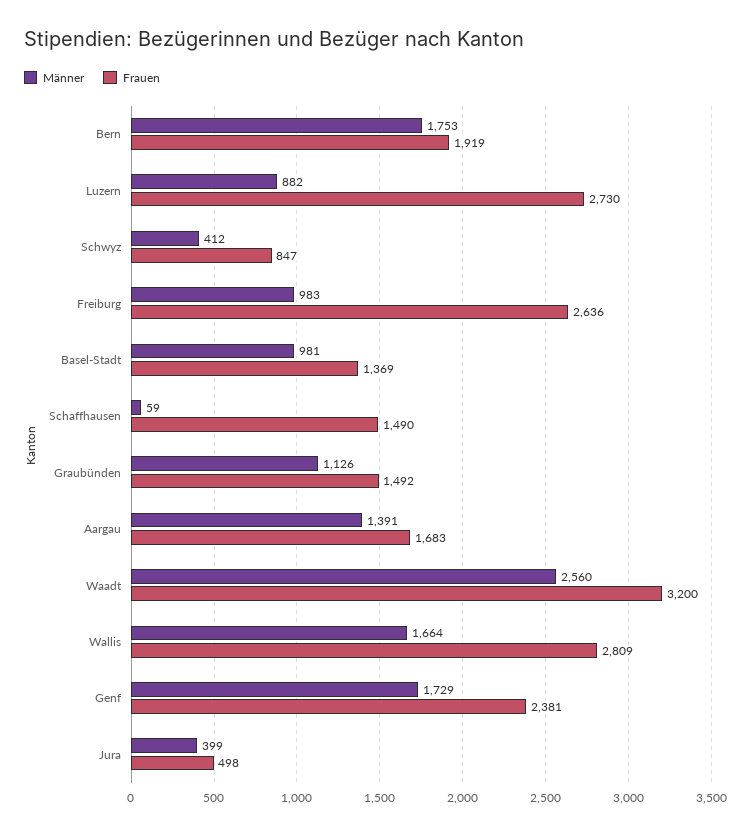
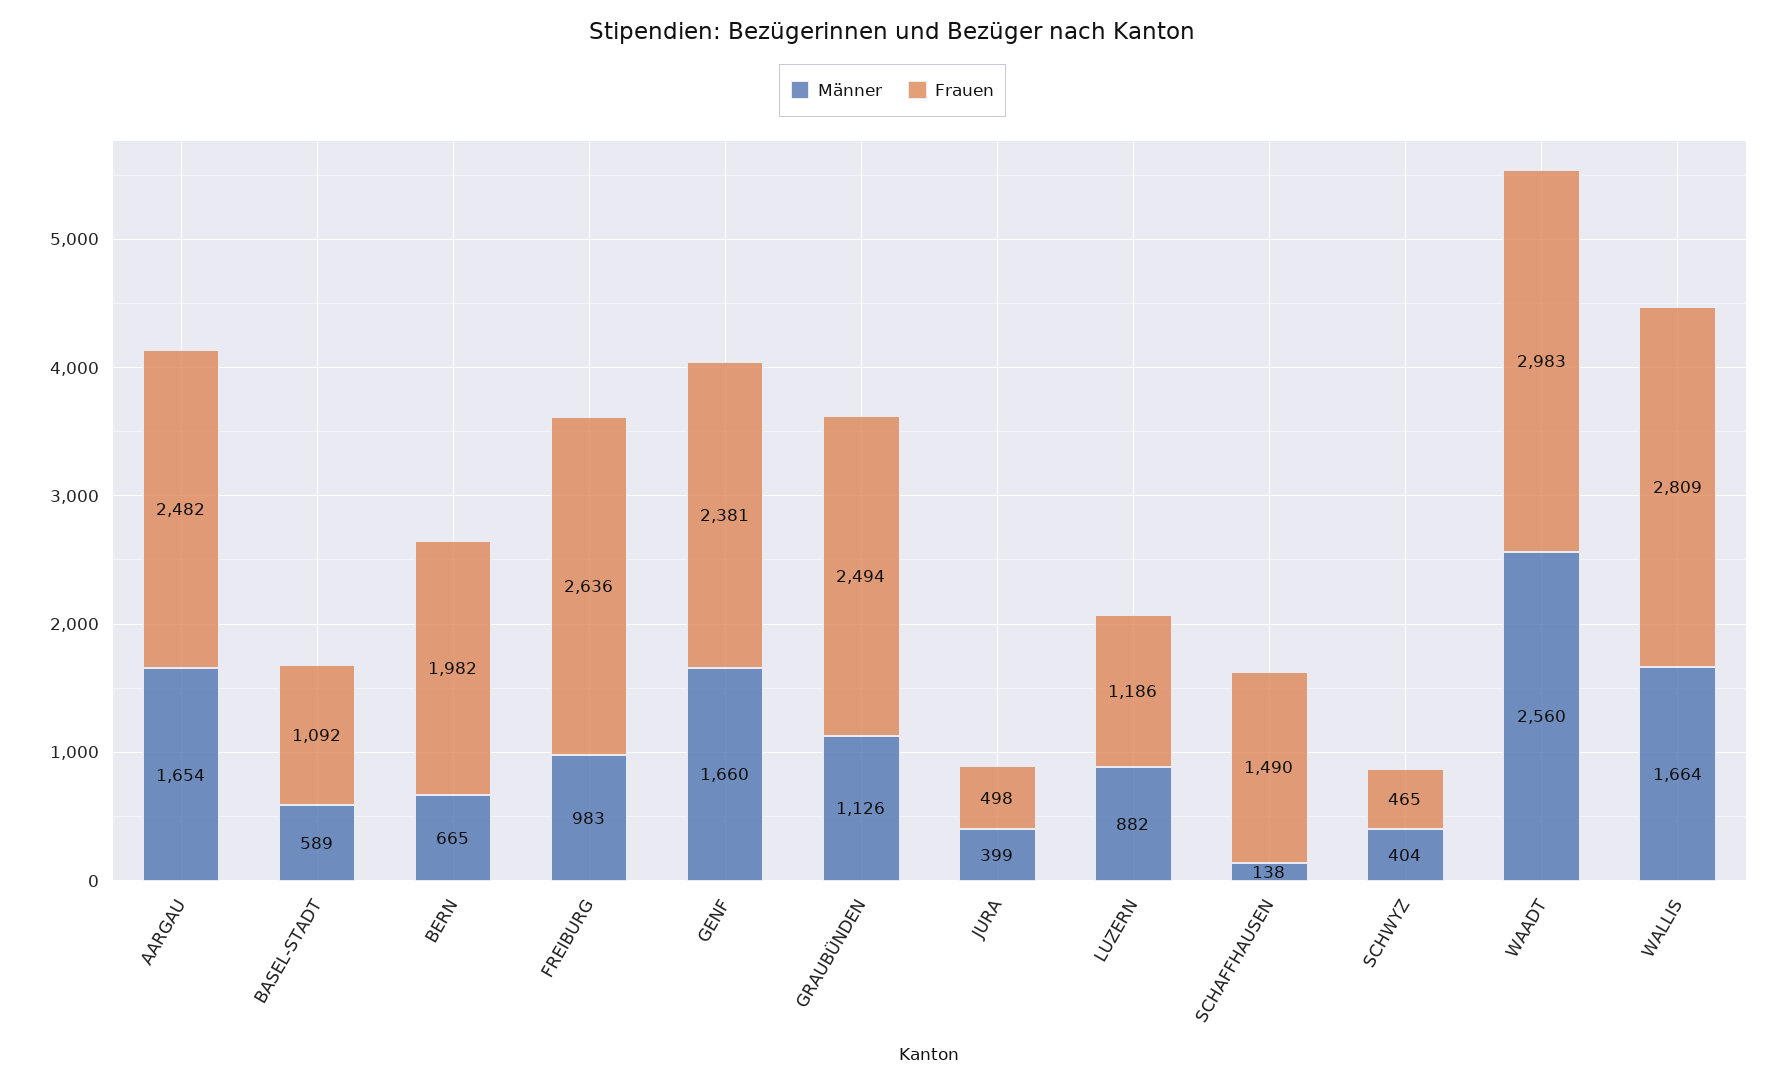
  {
    "Männer": {
-     "Bern": 1753,
+     "Bern": 665,
      "Luzern": 882,
-     "Schwyz": 412,
+     "Schwyz": 404,
      "Freiburg": 983,
-     "Basel-Stadt": 981,
+     "Basel-Stadt": 589,
-     "Schaffhausen": 59,
+     "Schaffhausen": 138,
      "Graubünden": 1126,
-     "Aargau": 1391,
+     "Aargau": 1654,
      "Waadt": 2560,
      "Wallis": 1664,
-     "Genf": 1729,
+     "Genf": 1660,
      "Jura": 399
    },
    "Frauen": {
-     "Bern": 1919,
+     "Bern": 1982,
-     "Luzern": 2730,
+     "Luzern": 1186,
-     "Schwyz": 847,
+     "Schwyz": 465,
      "Freiburg": 2636,
-     "Basel-Stadt": 1369,
+     "Basel-Stadt": 1092,
      "Schaffhausen": 1490,
-     "Graubünden": 1492,
+     "Graubünden": 2494,
-     "Aargau": 1683,
+     "Aargau": 2482,
-     "Waadt": 3200,
+     "Waadt": 2983,
      "Wallis": 2809,
      "Genf": 2381,
      "Jura": 498
    }
  }

